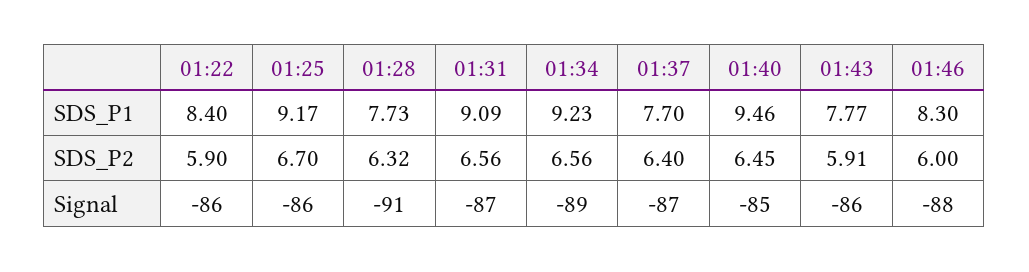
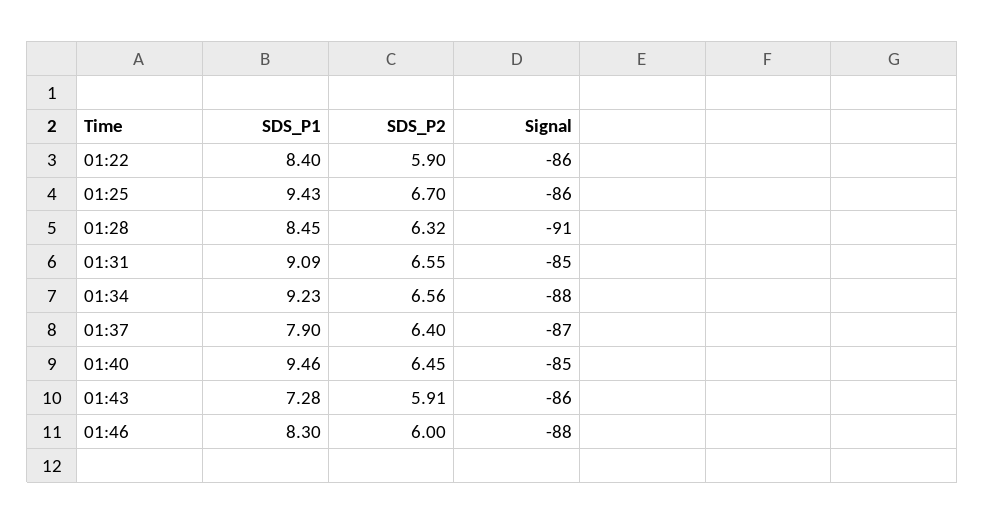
  {
    "01:22": {
      "SDS_P1": 8.4,
      "SDS_P2": 5.9,
      "Signal": -86
    },
    "01:25": {
-     "SDS_P1": 9.17,
+     "SDS_P1": 9.43,
      "SDS_P2": 6.7,
      "Signal": -86
    },
    "01:28": {
-     "SDS_P1": 7.73,
+     "SDS_P1": 8.45,
      "SDS_P2": 6.32,
      "Signal": -91
    },
    "01:31": {
      "SDS_P1": 9.09,
-     "SDS_P2": 6.56,
+     "SDS_P2": 6.55,
-     "Signal": -87
+     "Signal": -85
    },
    "01:34": {
      "SDS_P1": 9.23,
      "SDS_P2": 6.56,
-     "Signal": -89
+     "Signal": -88
    },
    "01:37": {
-     "SDS_P1": 7.7,
+     "SDS_P1": 7.9,
      "SDS_P2": 6.4,
      "Signal": -87
    },
    "01:40": {
      "SDS_P1": 9.46,
      "SDS_P2": 6.45,
      "Signal": -85
    },
    "01:43": {
-     "SDS_P1": 7.77,
+     "SDS_P1": 7.28,
      "SDS_P2": 5.91,
      "Signal": -86
    },
    "01:46": {
      "SDS_P1": 8.3,
      "SDS_P2": 6,
      "Signal": -88
    }
  }

